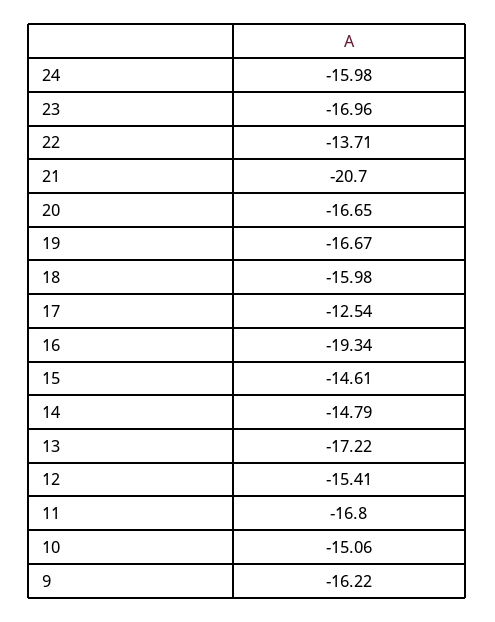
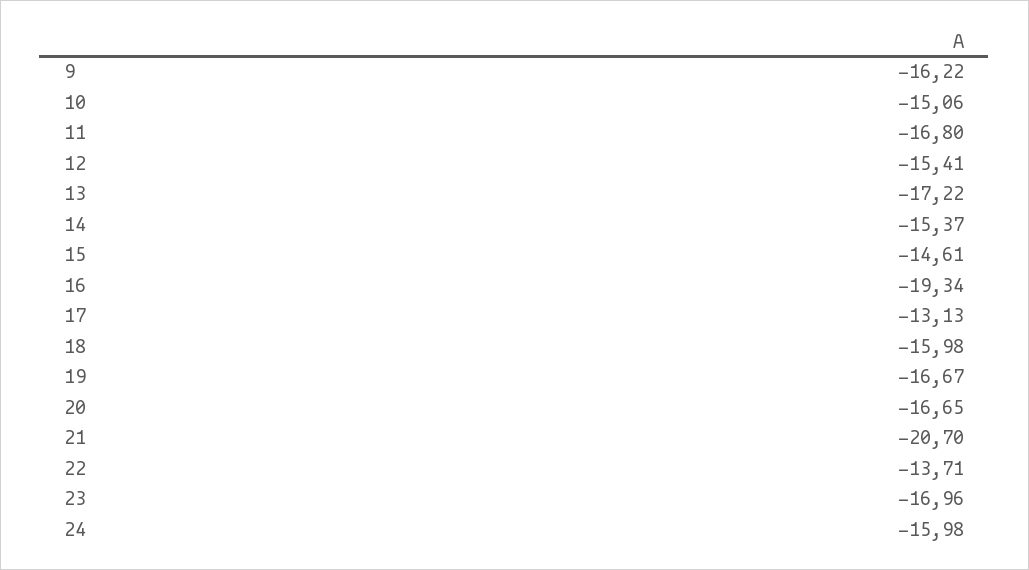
  {
    "24": -15.98,
    "23": -16.96,
    "22": -13.71,
    "21": -20.7,
    "20": -16.65,
    "19": -16.67,
    "18": -15.98,
-   "17": -12.54,
+   "17": -13.13,
    "16": -19.34,
    "15": -14.61,
-   "14": -14.79,
+   "14": -15.37,
    "13": -17.22,
    "12": -15.41,
    "11": -16.8,
    "10": -15.06,
    "9": -16.22
  }

